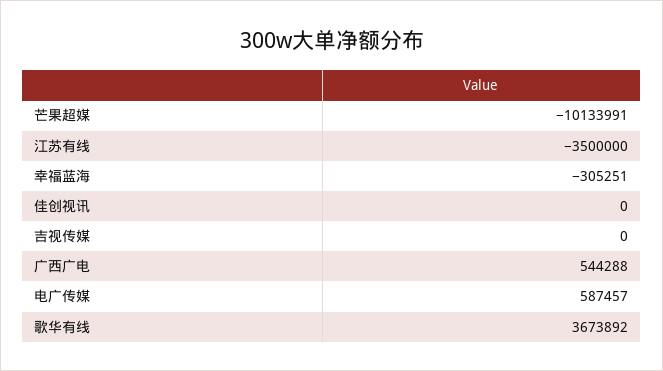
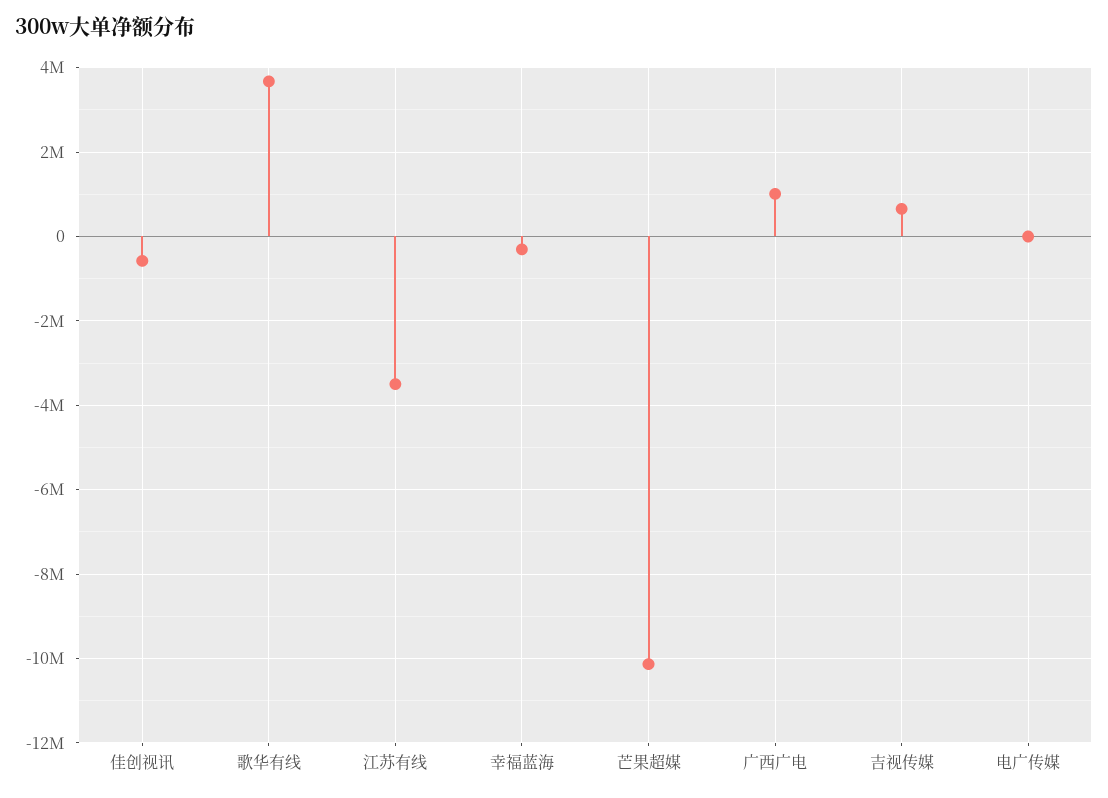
  {
    "芒果超媒": -10133991,
    "江苏有线": -3500000,
    "幸福蓝海": -305251,
-   "佳创视讯": 0,
+   "佳创视讯": -600000,
-   "吉视传媒": 0,
+   "吉视传媒": 600000,
-   "广西广电": 544288,
+   "广西广电": 1000000,
-   "电广传媒": 587457,
+   "电广传媒": 0,
    "歌华有线": 3673892
  }

